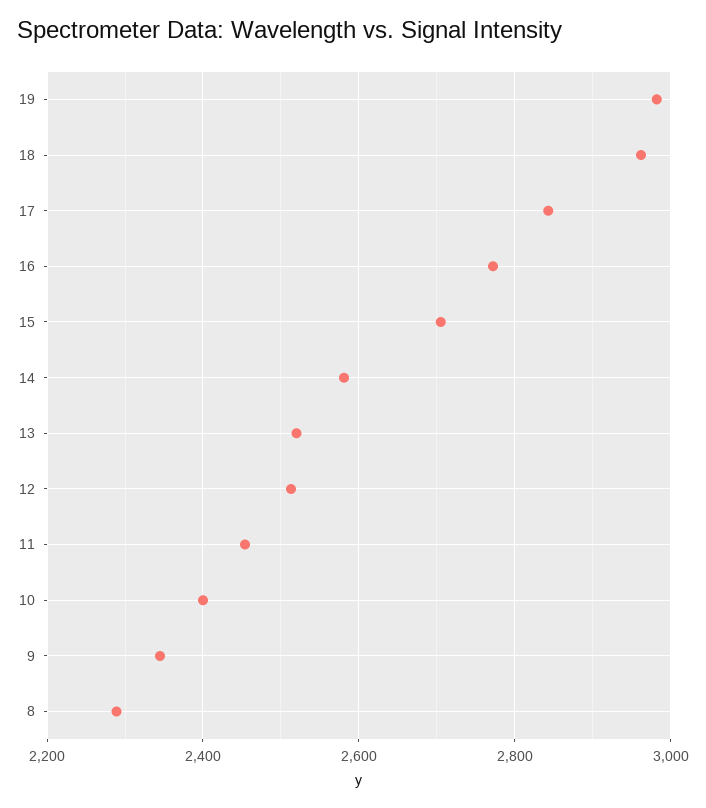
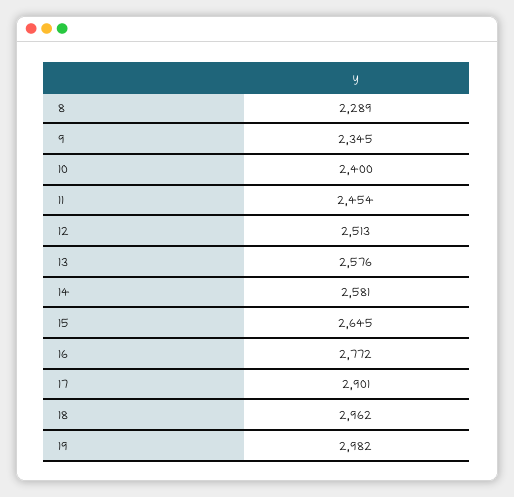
  {
    "19": 2982,
    "18": 2962,
-   "17": 2840,
+   "17": 2901,
    "16": 2772,
-   "15": 2700,
+   "15": 2645,
    "14": 2581,
-   "13": 2520,
+   "13": 2576,
    "12": 2513,
    "11": 2454,
    "10": 2400,
    "9": 2345,
    "8": 2289
  }

